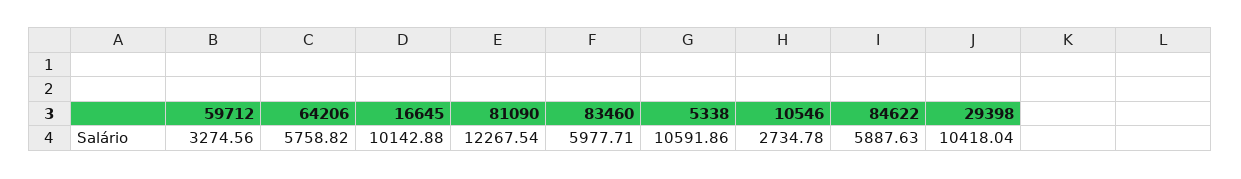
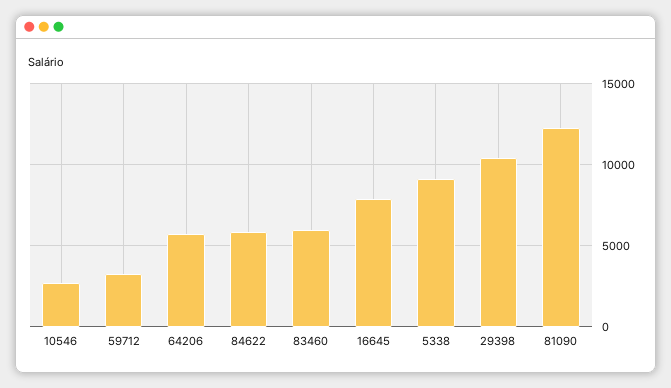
  {
    "59712": 3274.56,
    "64206": 5758.82,
-   "16645": 10142.88,
+   "16645": 8000,
    "81090": 12267.54,
    "83460": 5977.71,
-   "5338": 10591.86,
+   "5338": 9000,
    "10546": 2734.78,
    "84622": 5887.63,
    "29398": 10418.04
  }

